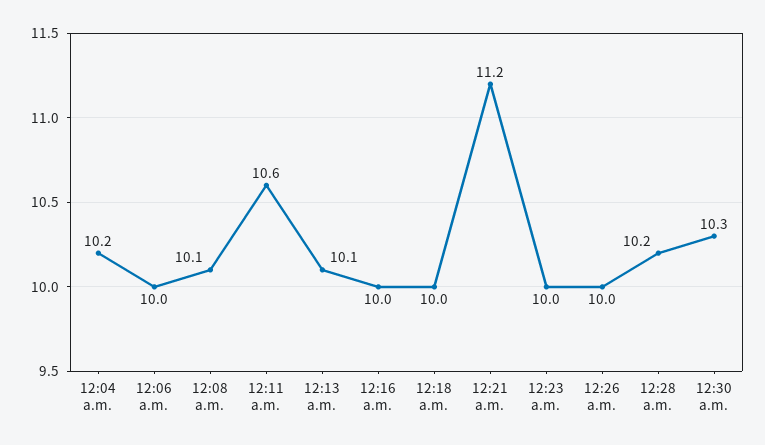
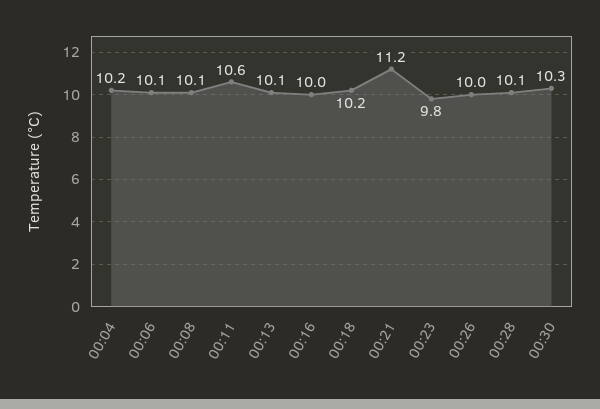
  {
    "12:04 a.m.": 10.2,
-   "12:06 a.m.": 10,
+   "12:06 a.m.": 10.1,
    "12:08 a.m.": 10.1,
    "12:11 a.m.": 10.6,
    "12:13 a.m.": 10.1,
    "12:16 a.m.": 10,
-   "12:18 a.m.": 10,
+   "12:18 a.m.": 10.2,
    "12:21 a.m.": 11.2,
-   "12:23 a.m.": 10,
+   "12:23 a.m.": 9.8,
    "12:26 a.m.": 10,
-   "12:28 a.m.": 10.2,
+   "12:28 a.m.": 10.1,
    "12:30 a.m.": 10.3
  }

